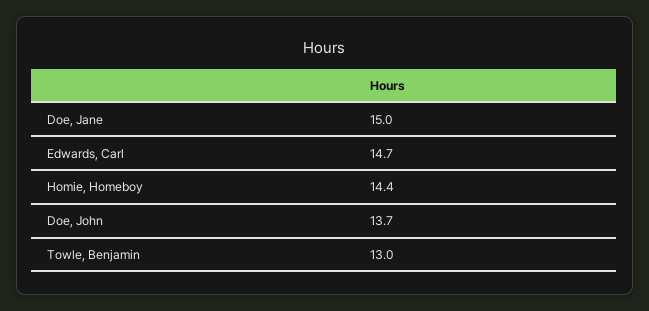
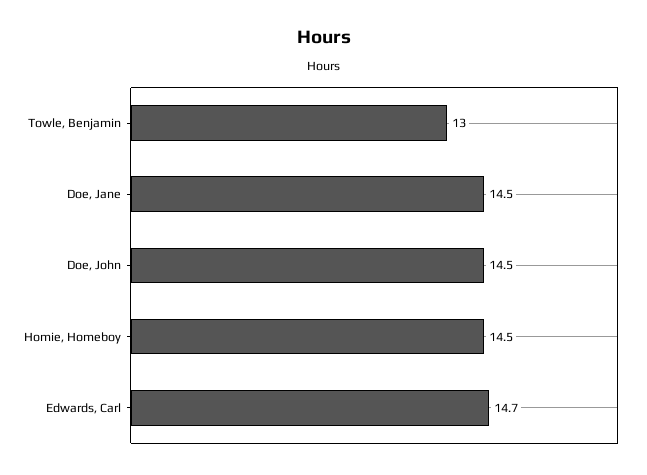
  {
-   "Doe, Jane": 15,
+   "Doe, Jane": 14.5,
    "Edwards, Carl": 14.7,
-   "Homie, Homeboy": 14.4,
+   "Homie, Homeboy": 14.5,
-   "Doe, John": 13.7,
+   "Doe, John": 14.5,
    "Towle, Benjamin": 13
  }

